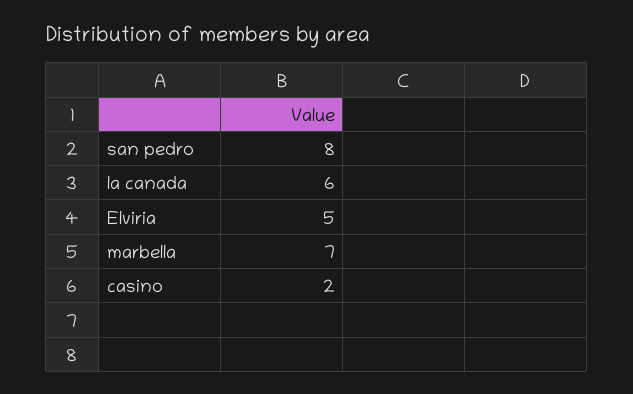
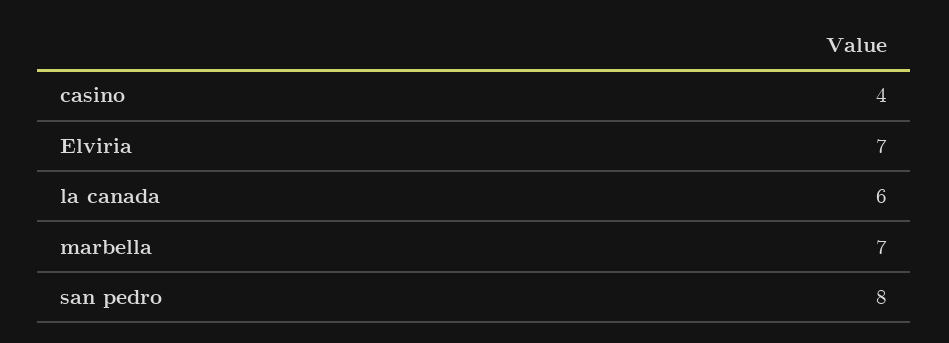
  {
    "san pedro": 8,
    "la canada": 6,
-   "Elviria": 5,
+   "Elviria": 7,
    "marbella": 7,
-   "casino": 2
+   "casino": 4
  }

